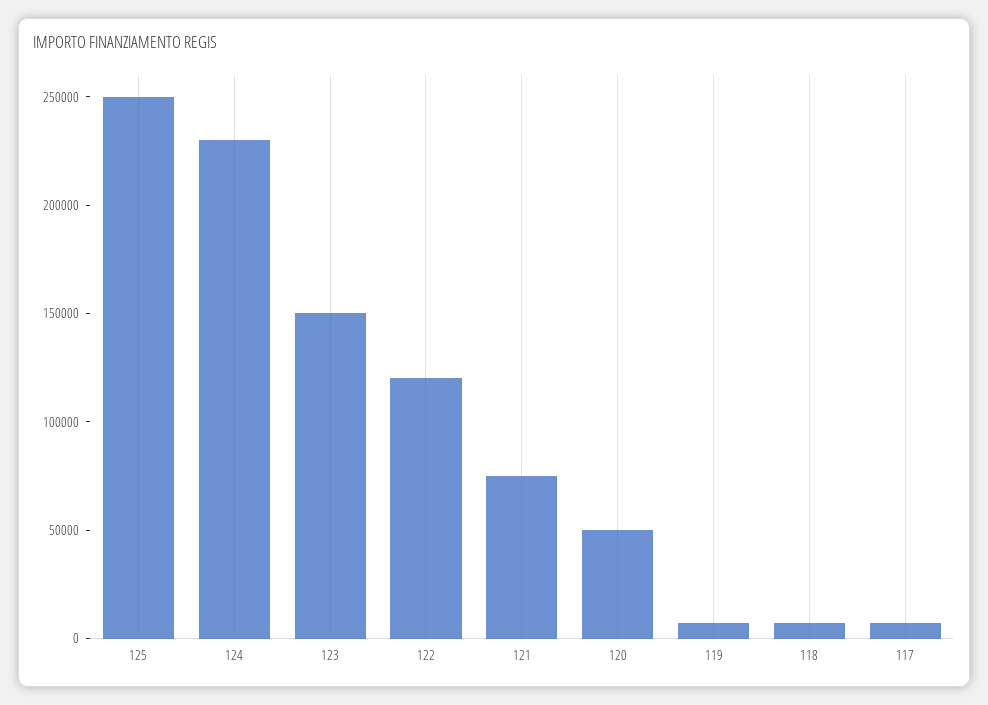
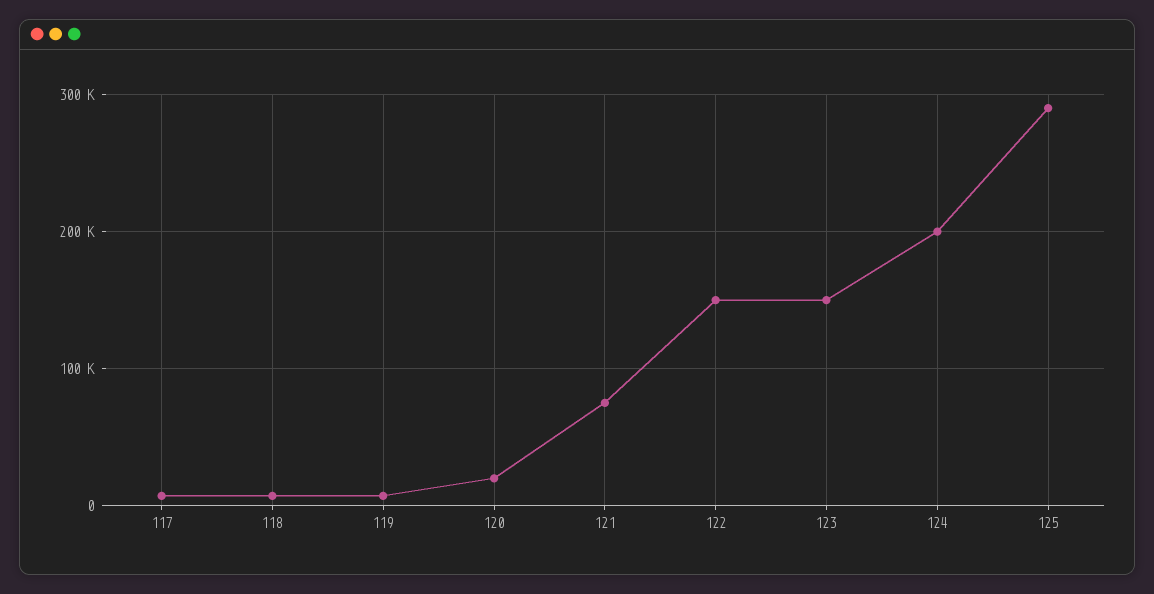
  {
-   "125": 250000,
+   "125": 290000,
-   "124": 230000,
+   "124": 200000,
    "123": 150000,
-   "122": 120000,
+   "122": 150000,
    "121": 80000,
-   "120": 50000,
+   "120": 20000,
    "119": 10000,
    "118": 10000,
    "117": 10000
  }

